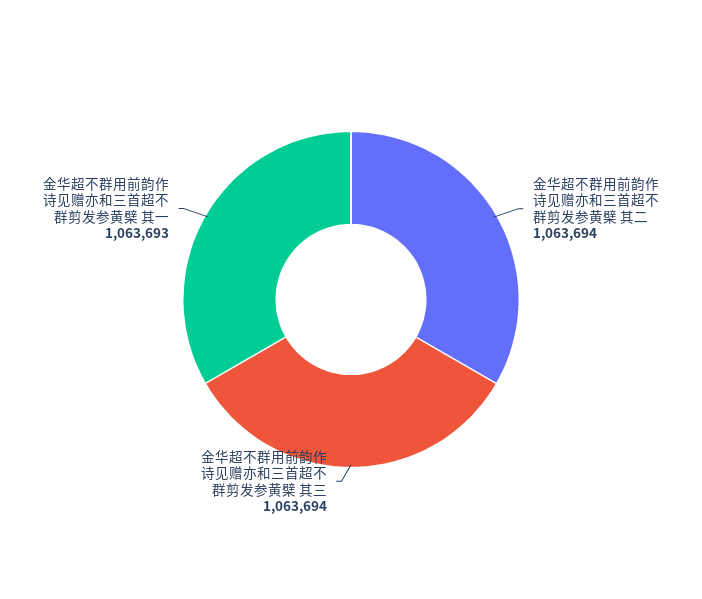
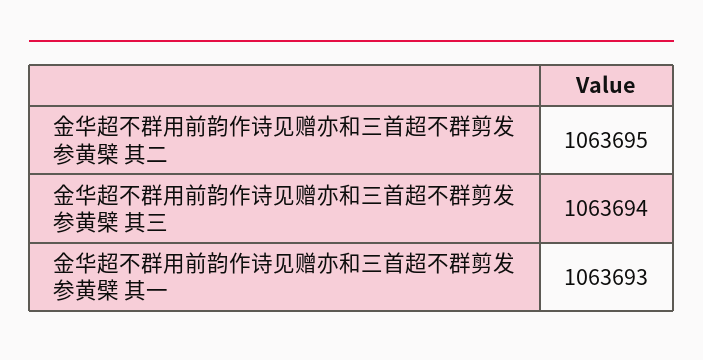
  {
-   "金华超不群用前韵作诗见赠亦和三首超不群剪发参黄檗 其二": 1063694,
+   "金华超不群用前韵作诗见赠亦和三首超不群剪发参黄檗 其二": 1063695,
    "金华超不群用前韵作诗见赠亦和三首超不群剪发参黄檗 其三": 1063694,
    "金华超不群用前韵作诗见赠亦和三首超不群剪发参黄檗 其一": 1063693
  }

